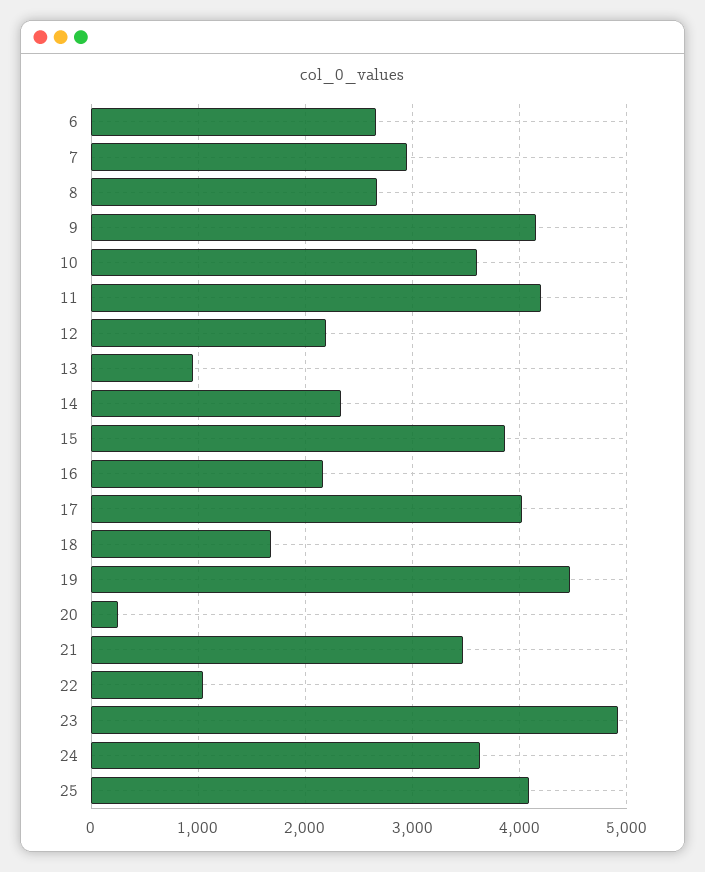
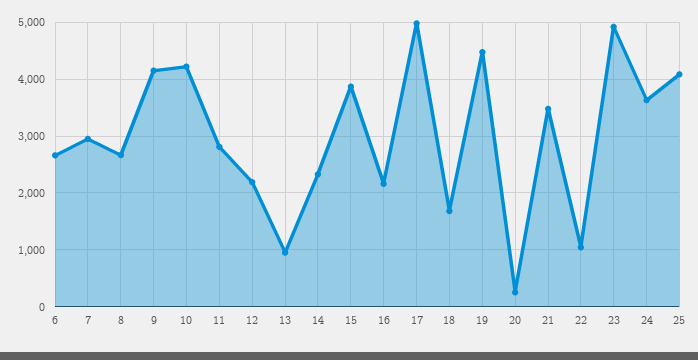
  {
    "6": 2700,
    "7": 3000,
    "8": 2700,
    "9": 4100,
-   "10": 3600,
+   "10": 4200,
-   "11": 4200,
+   "11": 2800,
    "12": 2200,
    "13": 1000,
    "14": 2300,
    "15": 3900,
    "16": 2200,
-   "17": 4000,
+   "17": 5000,
    "18": 1700,
    "19": 4500,
    "20": 300,
    "21": 3500,
    "22": 1000,
    "23": 4900,
    "24": 3600,
    "25": 4100
  }

